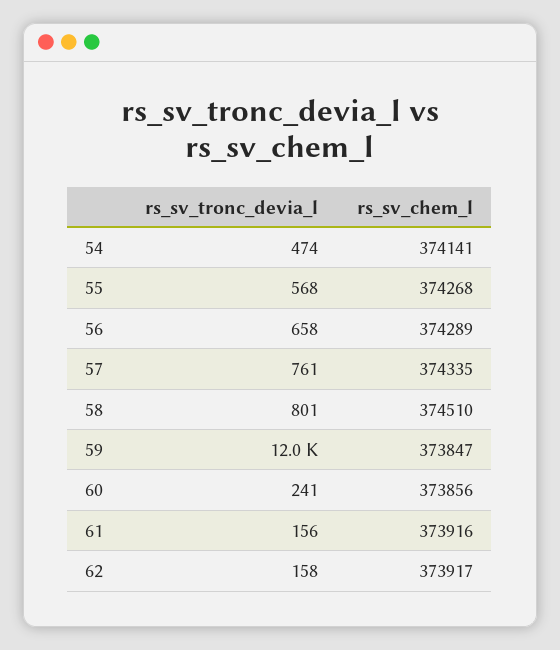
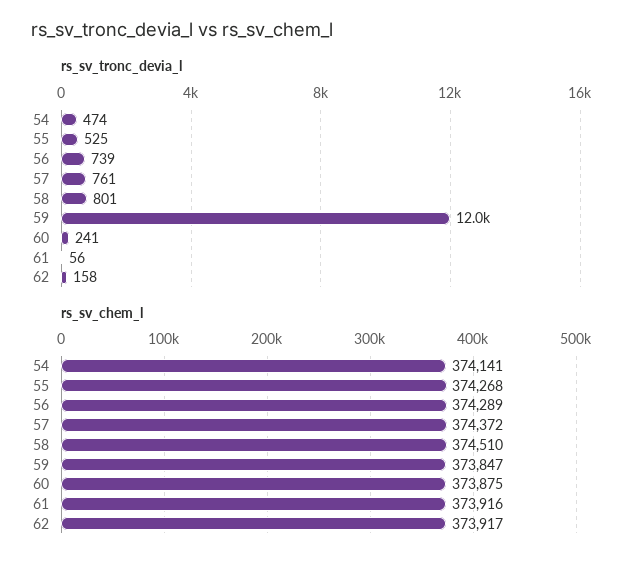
  {
    "rs_sv_tronc_devia_l": {
      "54": 474,
-     "55": 568,
+     "55": 525,
-     "56": 658,
+     "56": 739,
      "57": 761,
      "58": 801,
      "59": 12000,
      "60": 241,
-     "61": 156,
+     "61": 56,
      "62": 158
    },
    "rs_sv_chem_l": {
      "54": 374141,
      "55": 374268,
      "56": 374289,
-     "57": 374335,
+     "57": 374372,
      "58": 374510,
      "59": 373847,
-     "60": 373856,
+     "60": 373875,
      "61": 373916,
      "62": 373917
    }
  }

